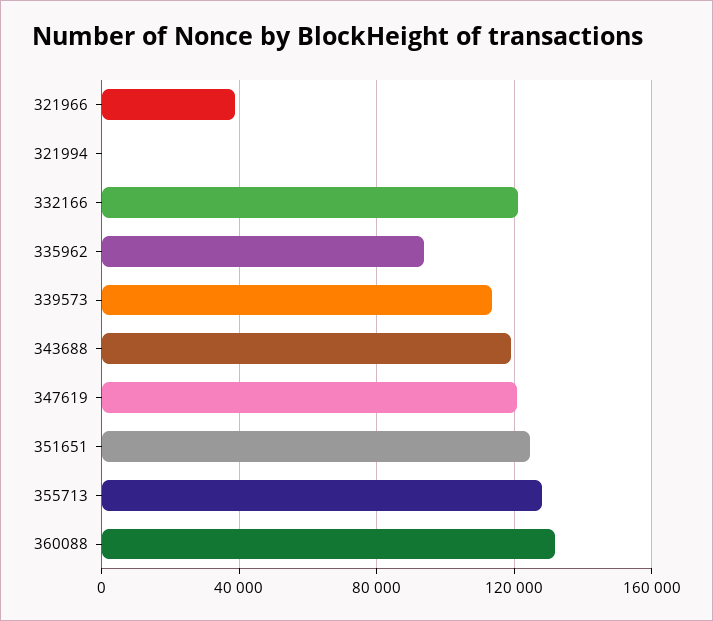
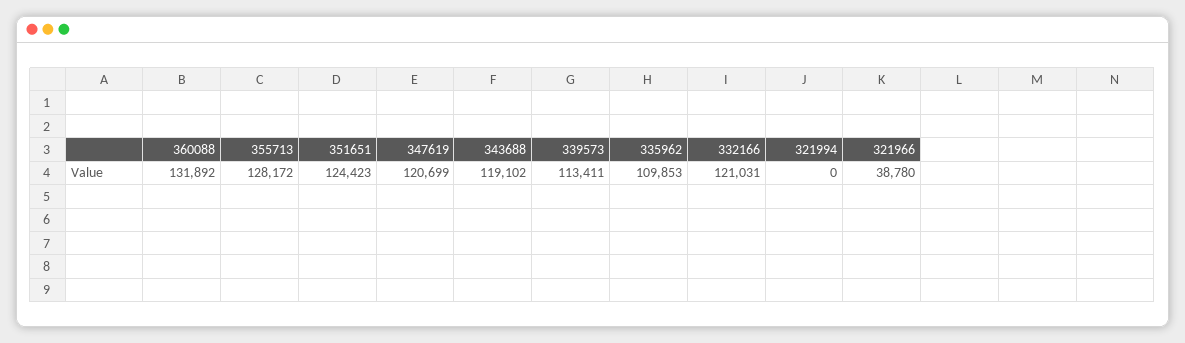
  {
    "321966": 38780,
    "321994": 0,
    "332166": 121031,
-   "335962": 95000,
+   "335962": 109853,
    "339573": 113411,
    "343688": 119102,
    "347619": 120699,
    "351651": 124423,
    "355713": 128172,
    "360088": 131892
  }

